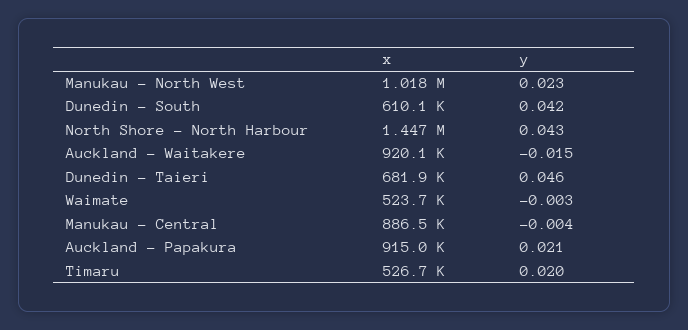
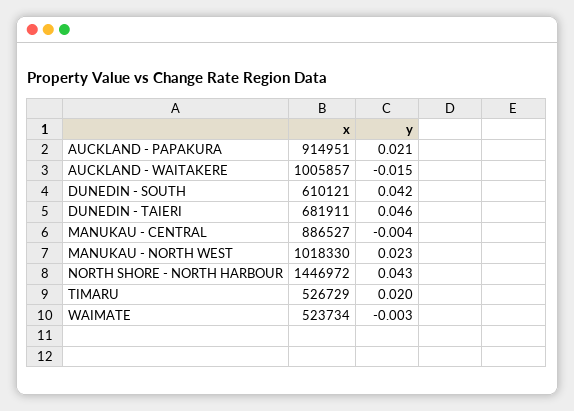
  {
    "x": {
      "Manukau - North West": 1018330,
      "Dunedin - South": 610121,
      "North Shore - North Harbour": 1446972,
-     "Auckland - Waitakere": 920100,
+     "Auckland - Waitakere": 1005857,
      "Dunedin - Taieri": 681911,
      "Waimate": 523734,
      "Manukau - Central": 886527,
      "Auckland - Papakura": 914951,
      "Timaru": 526729
    },
    "y": {
      "Manukau - North West": 0.023,
      "Dunedin - South": 0.042,
      "North Shore - North Harbour": 0.043,
      "Auckland - Waitakere": -0.015,
      "Dunedin - Taieri": 0.046,
      "Waimate": -0.003,
      "Manukau - Central": -0.004,
      "Auckland - Papakura": 0.021,
      "Timaru": 0.02
    }
  }

